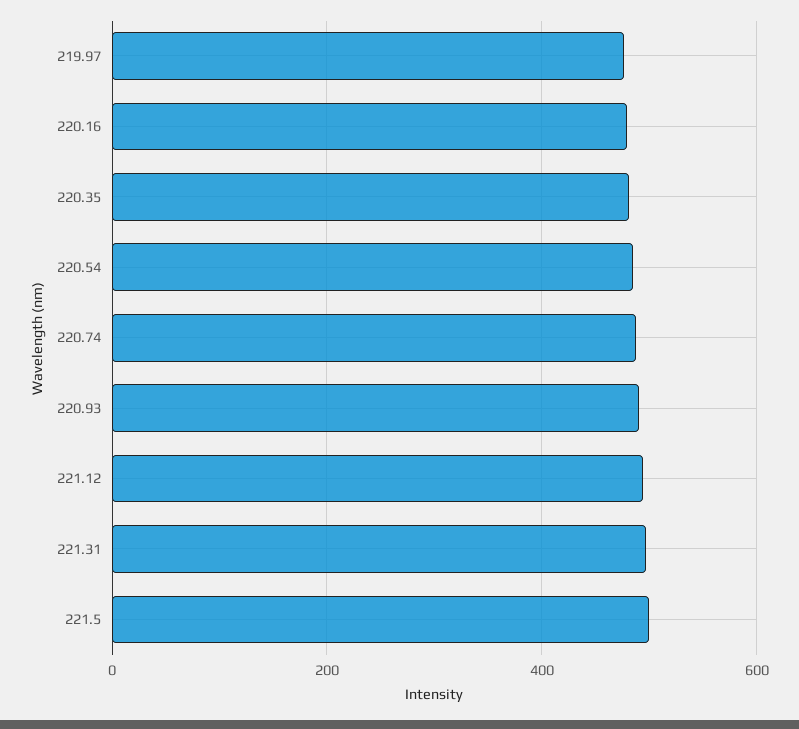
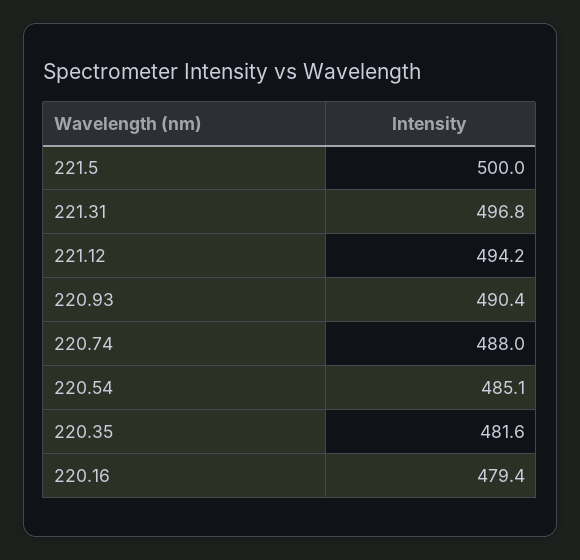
  {
-   "219.97": 480,
    "220.16": 479.4,
    "220.35": 481.6,
    "220.54": 485.1,
    "220.74": 488,
    "220.93": 490.4,
    "221.12": 494.2,
    "221.31": 496.8,
    "221.5": 500
  }

